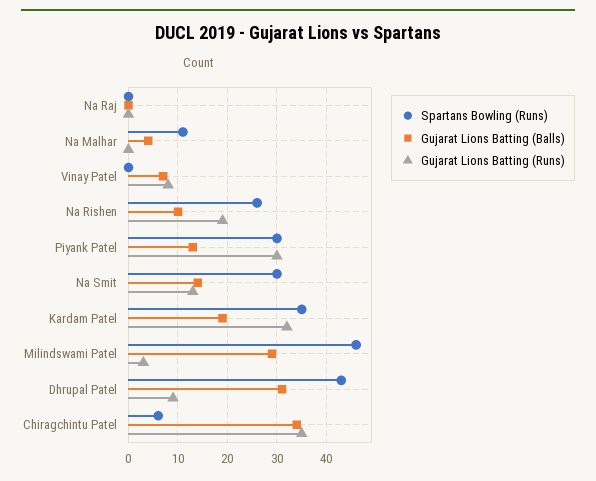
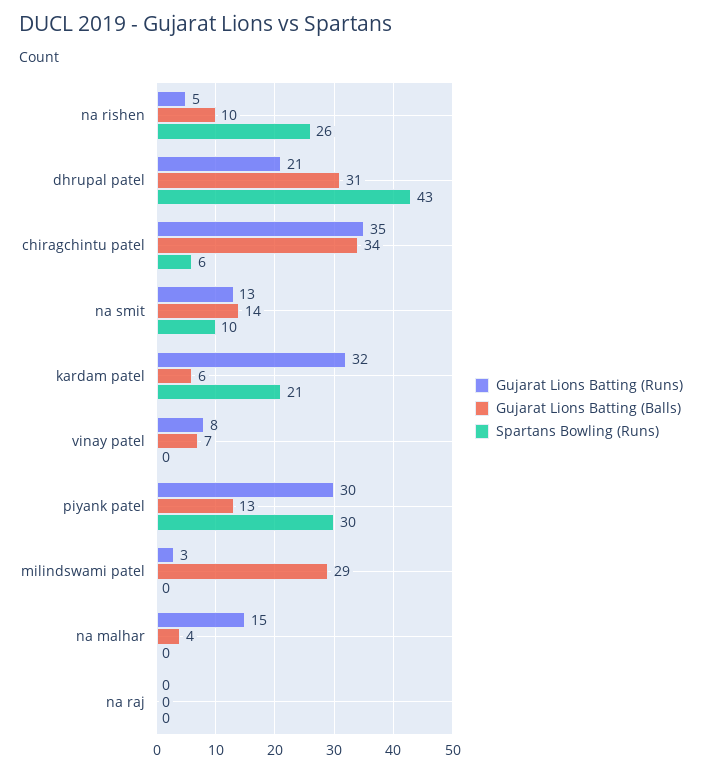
  {
    "Spartans Bowling (Runs)": {
      "Na Raj": 0,
-     "Na Malhar": 10,
+     "Na Malhar": 0,
      "Vinay Patel": 0,
      "Na Rishen": 26,
      "Piyank Patel": 30,
-     "Na Smit": 30,
+     "Na Smit": 10,
-     "Kardam Patel": 35,
+     "Kardam Patel": 21,
-     "Milindswami Patel": 45,
+     "Milindswami Patel": 0,
      "Dhrupal Patel": 43,
      "Chiragchintu Patel": 6
    },
    "Gujarat Lions Batting (Balls)": {
      "Na Raj": 0,
      "Na Malhar": 4,
      "Vinay Patel": 7,
      "Na Rishen": 10,
      "Piyank Patel": 13,
      "Na Smit": 14,
-     "Kardam Patel": 20,
+     "Kardam Patel": 6,
      "Milindswami Patel": 29,
      "Dhrupal Patel": 31,
      "Chiragchintu Patel": 34
    },
    "Gujarat Lions Batting (Runs)": {
      "Na Raj": 0,
-     "Na Malhar": 0,
+     "Na Malhar": 15,
      "Vinay Patel": 8,
-     "Na Rishen": 20,
+     "Na Rishen": 5,
      "Piyank Patel": 30,
      "Na Smit": 13,
      "Kardam Patel": 32,
      "Milindswami Patel": 3,
-     "Dhrupal Patel": 10,
+     "Dhrupal Patel": 21,
      "Chiragchintu Patel": 35
    }
  }

